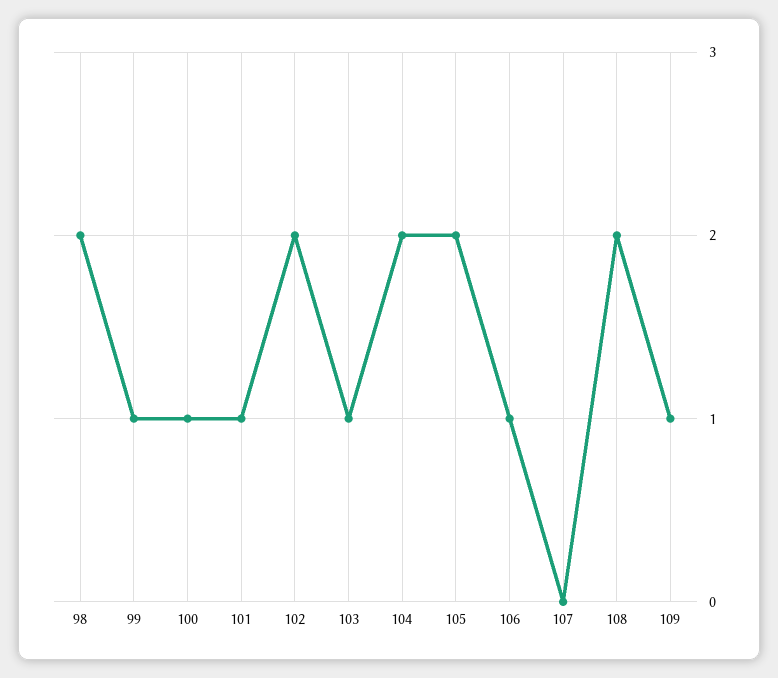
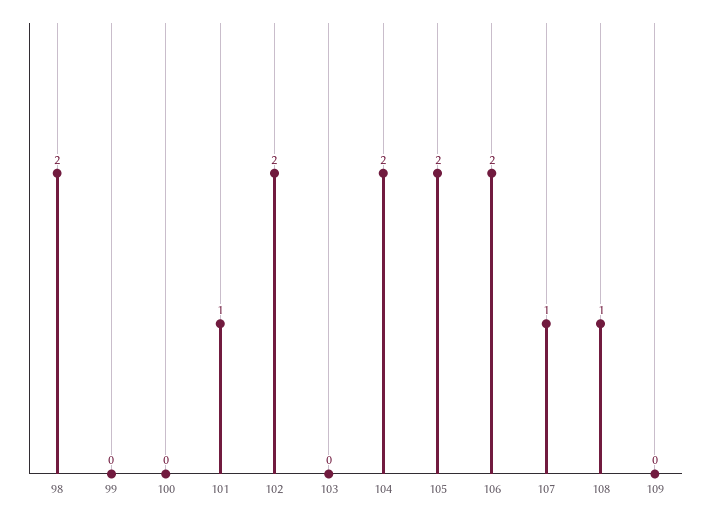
  {
    "98": 2,
-   "99": 1,
+   "99": 0,
-   "100": 1,
+   "100": 0,
    "101": 1,
    "102": 2,
-   "103": 1,
+   "103": 0,
    "104": 2,
    "105": 2,
-   "106": 1,
+   "106": 2,
-   "107": 0,
+   "107": 1,
-   "108": 2,
+   "108": 1,
-   "109": 1
+   "109": 0
  }

